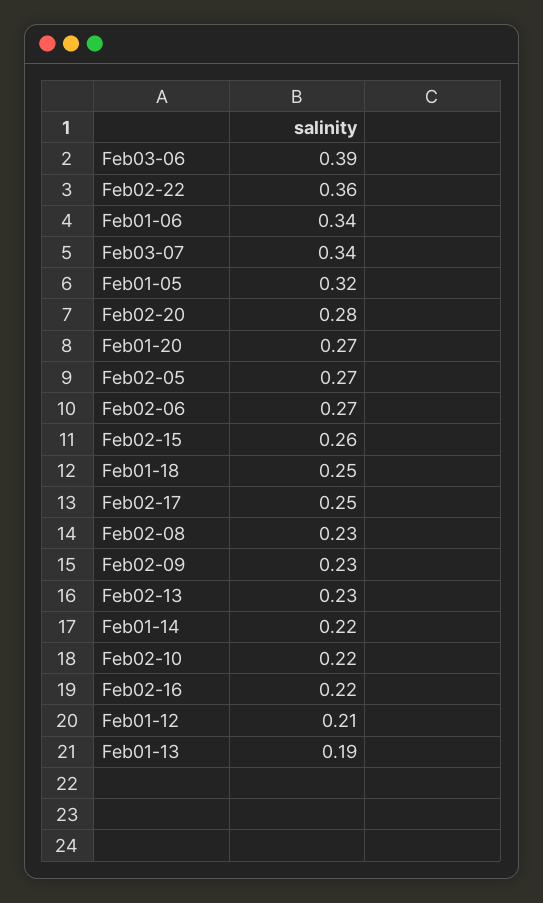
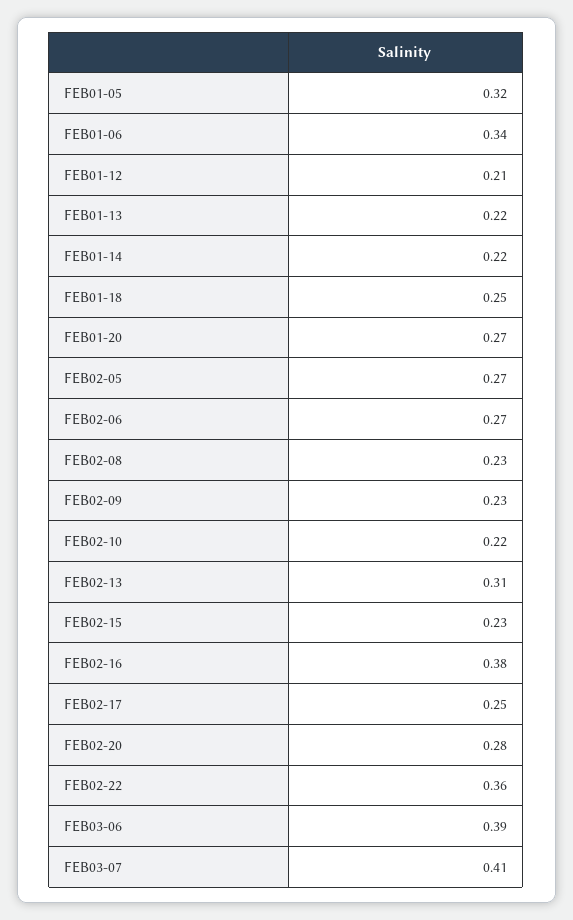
  {
    "Feb03-06": 0.39,
    "Feb02-22": 0.36,
    "Feb01-06": 0.34,
-   "Feb03-07": 0.34,
+   "Feb03-07": 0.41,
    "Feb01-05": 0.32,
    "Feb02-20": 0.28,
    "Feb01-20": 0.27,
    "Feb02-05": 0.27,
    "Feb02-06": 0.27,
-   "Feb02-15": 0.26,
+   "Feb02-15": 0.23,
    "Feb01-18": 0.25,
    "Feb02-17": 0.25,
    "Feb02-08": 0.23,
    "Feb02-09": 0.23,
-   "Feb02-13": 0.23,
+   "Feb02-13": 0.31,
    "Feb01-14": 0.22,
    "Feb02-10": 0.22,
-   "Feb02-16": 0.22,
+   "Feb02-16": 0.38,
    "Feb01-12": 0.21,
-   "Feb01-13": 0.19
+   "Feb01-13": 0.22
  }

